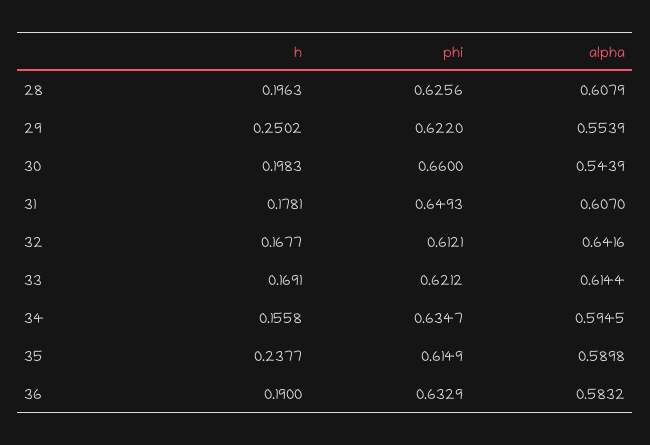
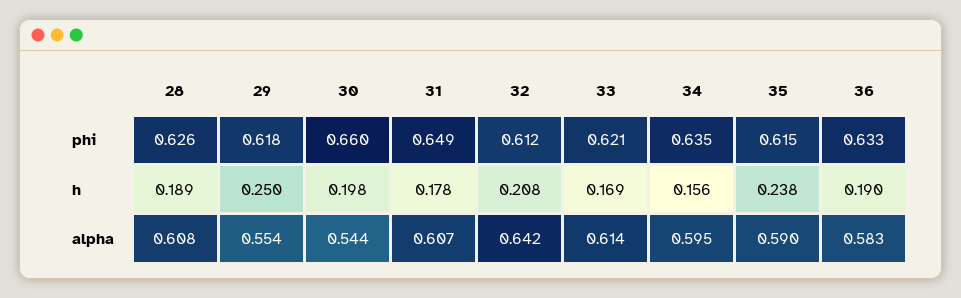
  {
    "h": {
-     "28": 0.1963,
+     "28": 0.189,
      "29": 0.2502,
      "30": 0.1983,
      "31": 0.1781,
-     "32": 0.1677,
+     "32": 0.208,
      "33": 0.1691,
      "34": 0.1558,
      "35": 0.2377,
      "36": 0.19
    },
    "phi": {
      "28": 0.6256,
-     "29": 0.622,
+     "29": 0.618,
      "30": 0.66,
      "31": 0.6493,
      "32": 0.6121,
      "33": 0.6212,
      "34": 0.6347,
      "35": 0.6149,
      "36": 0.6329
    },
    "alpha": {
      "28": 0.6079,
      "29": 0.5539,
      "30": 0.5439,
      "31": 0.607,
      "32": 0.6416,
      "33": 0.6144,
      "34": 0.5945,
      "35": 0.5898,
      "36": 0.5832
    }
  }

